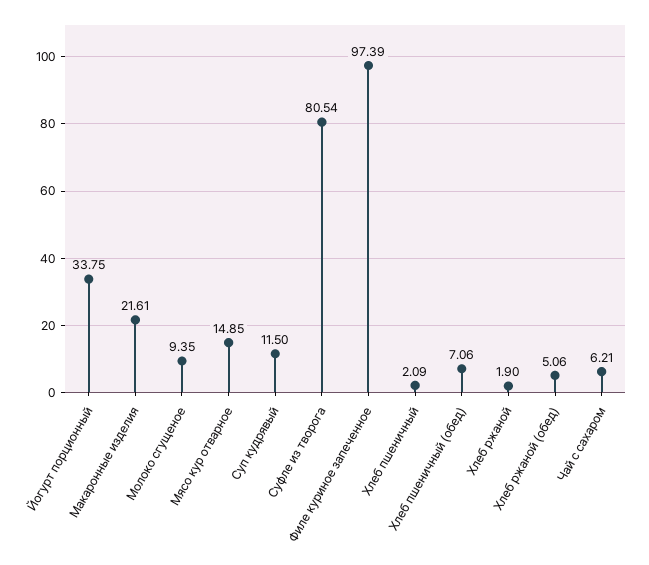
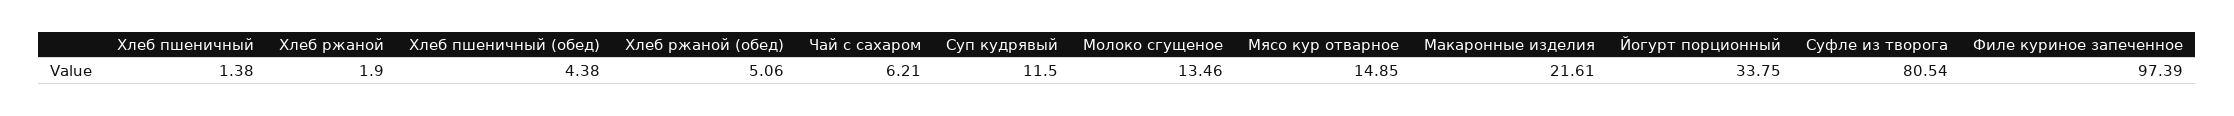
  {
    "Йогурт порционный": 33.75,
    "Макаронные изделия": 21.61,
-   "Молоко сгущеное": 9.35,
+   "Молоко сгущеное": 13.46,
    "Мясо кур отварное": 14.85,
    "Суп кудрявый": 11.5,
    "Суфле из творога": 80.54,
    "Филе куриное запеченное": 97.39,
-   "Хлеб пшеничный": 2.09,
+   "Хлеб пшеничный": 1.38,
-   "Хлеб пшеничный (обед)": 7.06,
+   "Хлеб пшеничный (обед)": 4.38,
    "Хлеб ржаной": 1.9,
    "Хлеб ржаной (обед)": 5.06,
    "Чай с сахаром": 6.21
  }

